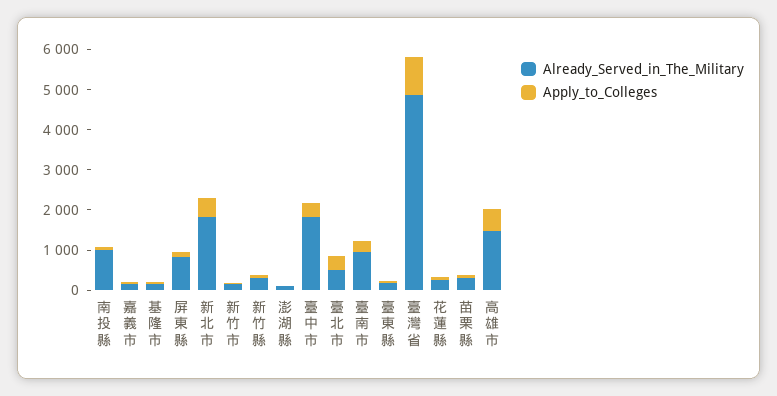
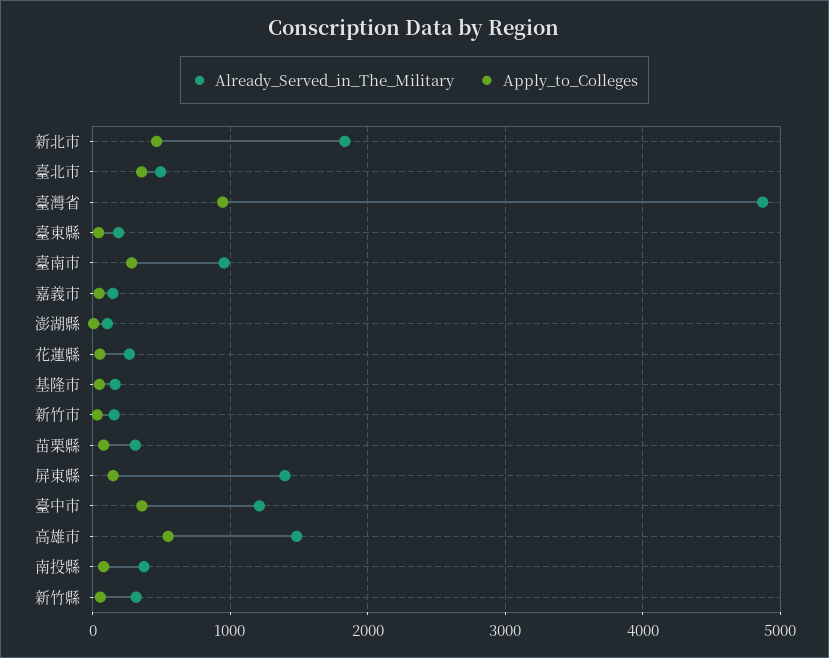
  {
    "Already_Served_in_The_Military": {
-     "南投縣": 1000,
+     "南投縣": 400,
      "嘉義市": 100,
      "基隆市": 200,
-     "屏東縣": 800,
+     "屏東縣": 1400,
      "新北市": 1800,
      "新竹市": 200,
      "新竹縣": 300,
      "澎湖縣": 100,
-     "臺中市": 1800,
+     "臺中市": 1200,
      "臺北市": 500,
      "臺南市": 1000,
      "臺東縣": 200,
      "臺灣省": 4900,
      "花蓮縣": 300,
      "苗栗縣": 300,
      "高雄市": 1500
    },
    "Apply_to_Colleges": {
      "南投縣": 100,
      "嘉義市": 0,
      "基隆市": 0,
      "屏東縣": 100,
      "新北市": 500,
      "新竹市": 0,
      "新竹縣": 100,
      "澎湖縣": 0,
      "臺中市": 400,
      "臺北市": 400,
      "臺南市": 300,
      "臺東縣": 0,
      "臺灣省": 900,
      "花蓮縣": 100,
      "苗栗縣": 100,
      "高雄市": 500
    }
  }

